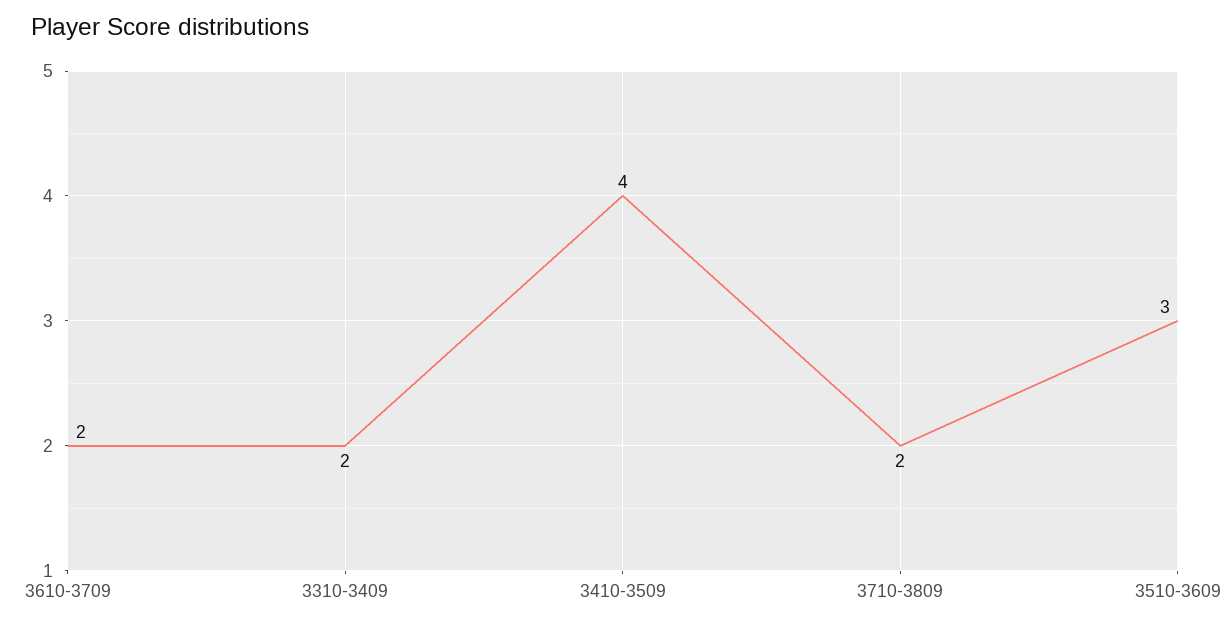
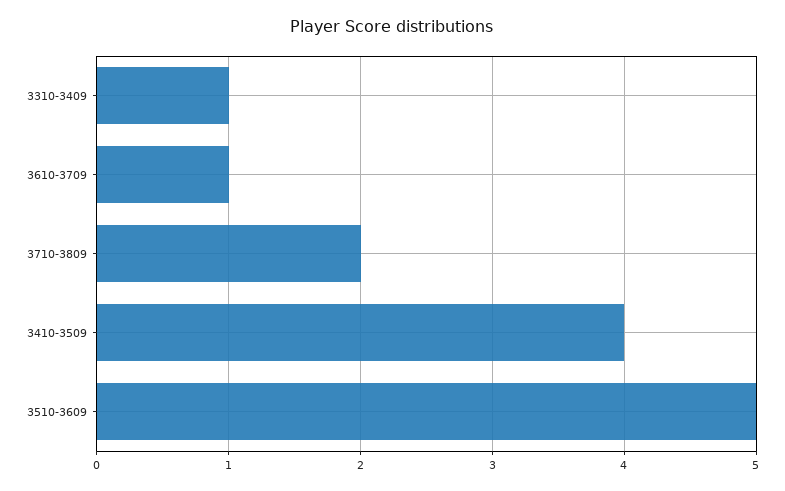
  {
-   "3610-3709": 2,
+   "3610-3709": 1,
-   "3310-3409": 2,
+   "3310-3409": 1,
    "3410-3509": 4,
    "3710-3809": 2,
-   "3510-3609": 3
+   "3510-3609": 5
  }

